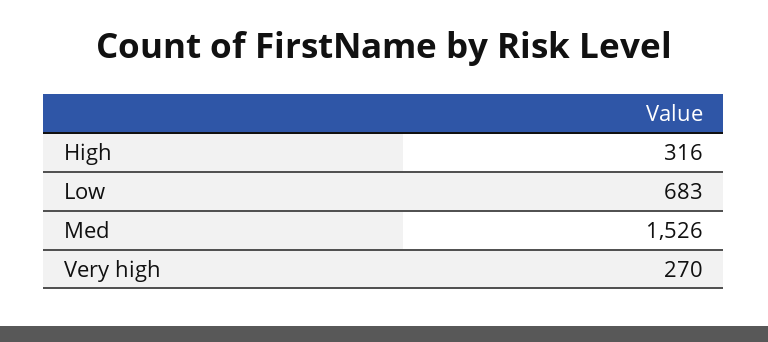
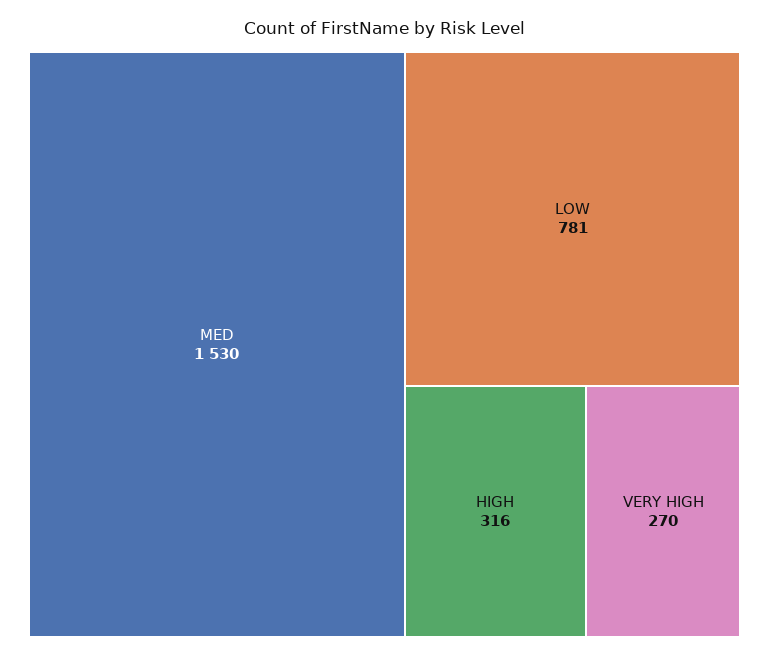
  {
    "High": 316,
-   "Low": 683,
+   "Low": 781,
-   "Med": 1526,
+   "Med": 1530,
    "Very high": 270
  }

